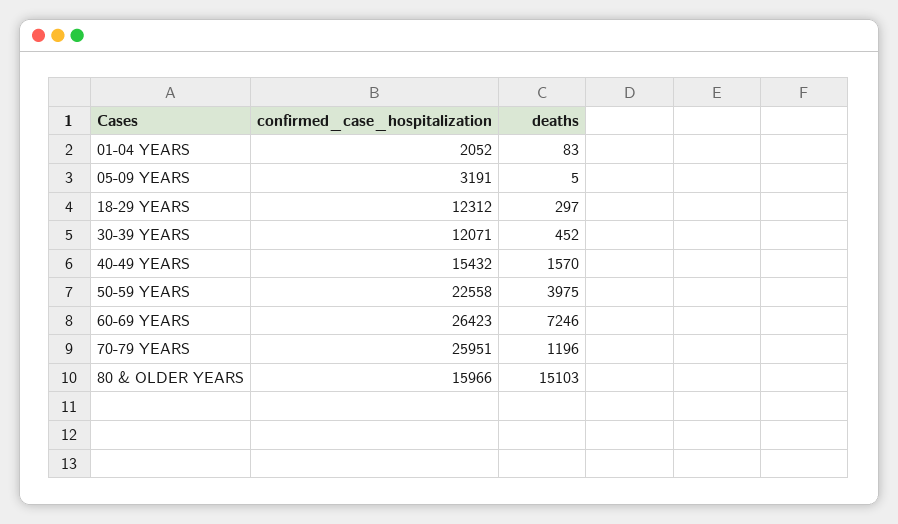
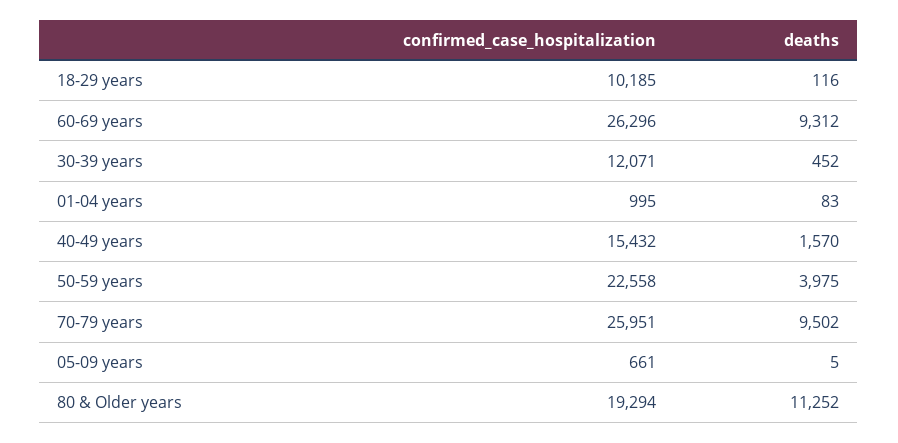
  {
    "confirmed_case_hospitalization": {
-     "01-04 YEARS": 2052,
+     "01-04 YEARS": 995,
-     "05-09 YEARS": 3191,
+     "05-09 YEARS": 661,
-     "18-29 YEARS": 12312,
+     "18-29 YEARS": 10185,
      "30-39 YEARS": 12071,
      "40-49 YEARS": 15432,
      "50-59 YEARS": 22558,
-     "60-69 YEARS": 26423,
+     "60-69 YEARS": 26296,
      "70-79 YEARS": 25951,
-     "80 & OLDER YEARS": 15966
+     "80 & OLDER YEARS": 19294
    },
    "deaths": {
      "01-04 YEARS": 83,
      "05-09 YEARS": 5,
-     "18-29 YEARS": 297,
+     "18-29 YEARS": 116,
      "30-39 YEARS": 452,
      "40-49 YEARS": 1570,
      "50-59 YEARS": 3975,
-     "60-69 YEARS": 7246,
+     "60-69 YEARS": 9312,
-     "70-79 YEARS": 1196,
+     "70-79 YEARS": 9502,
-     "80 & OLDER YEARS": 15103
+     "80 & OLDER YEARS": 11252
    }
  }

